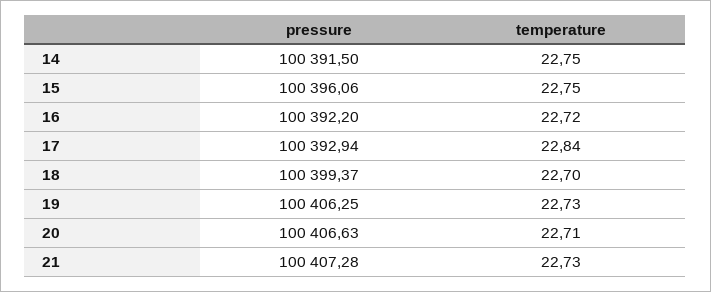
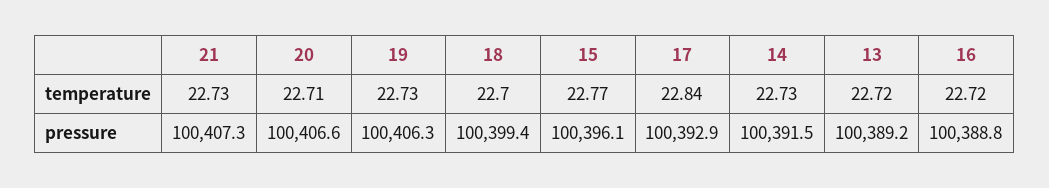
  {
    "pressure": {
      "14": 100391.5,
      "15": 100396.06,
-     "16": 100392.2,
+     "16": 100388.8,
      "17": 100392.94,
      "18": 100399.37,
      "19": 100406.25,
      "20": 100406.63,
-     "21": 100407.28
+     "21": 100407.28,
+     "13": 100389.2
    },
    "temperature": {
-     "14": 22.75,
+     "14": 22.73,
-     "15": 22.75,
+     "15": 22.77,
      "16": 22.72,
      "17": 22.84,
      "18": 22.7,
      "19": 22.73,
      "20": 22.71,
-     "21": 22.73
+     "21": 22.73,
+     "13": 22.72
    }
  }

